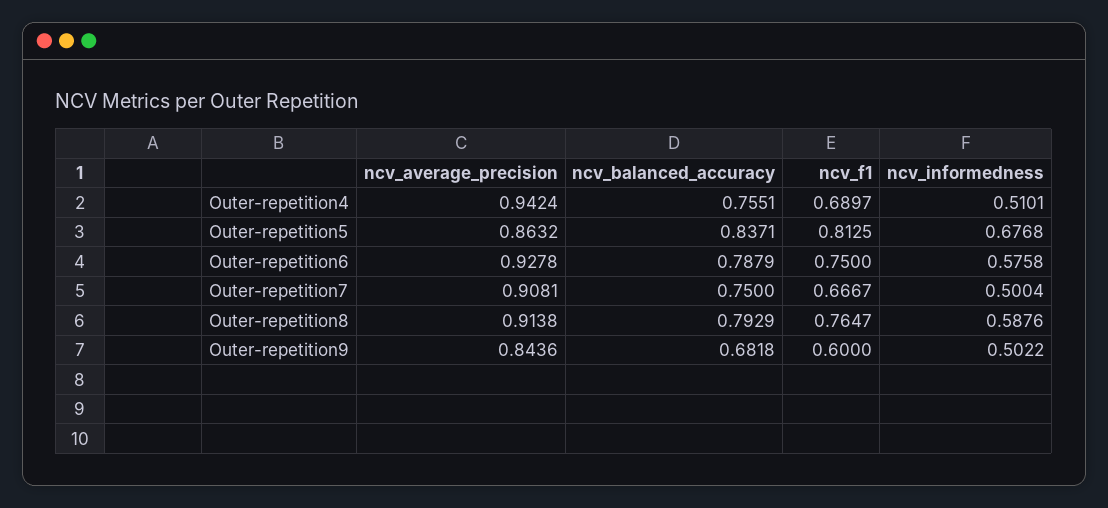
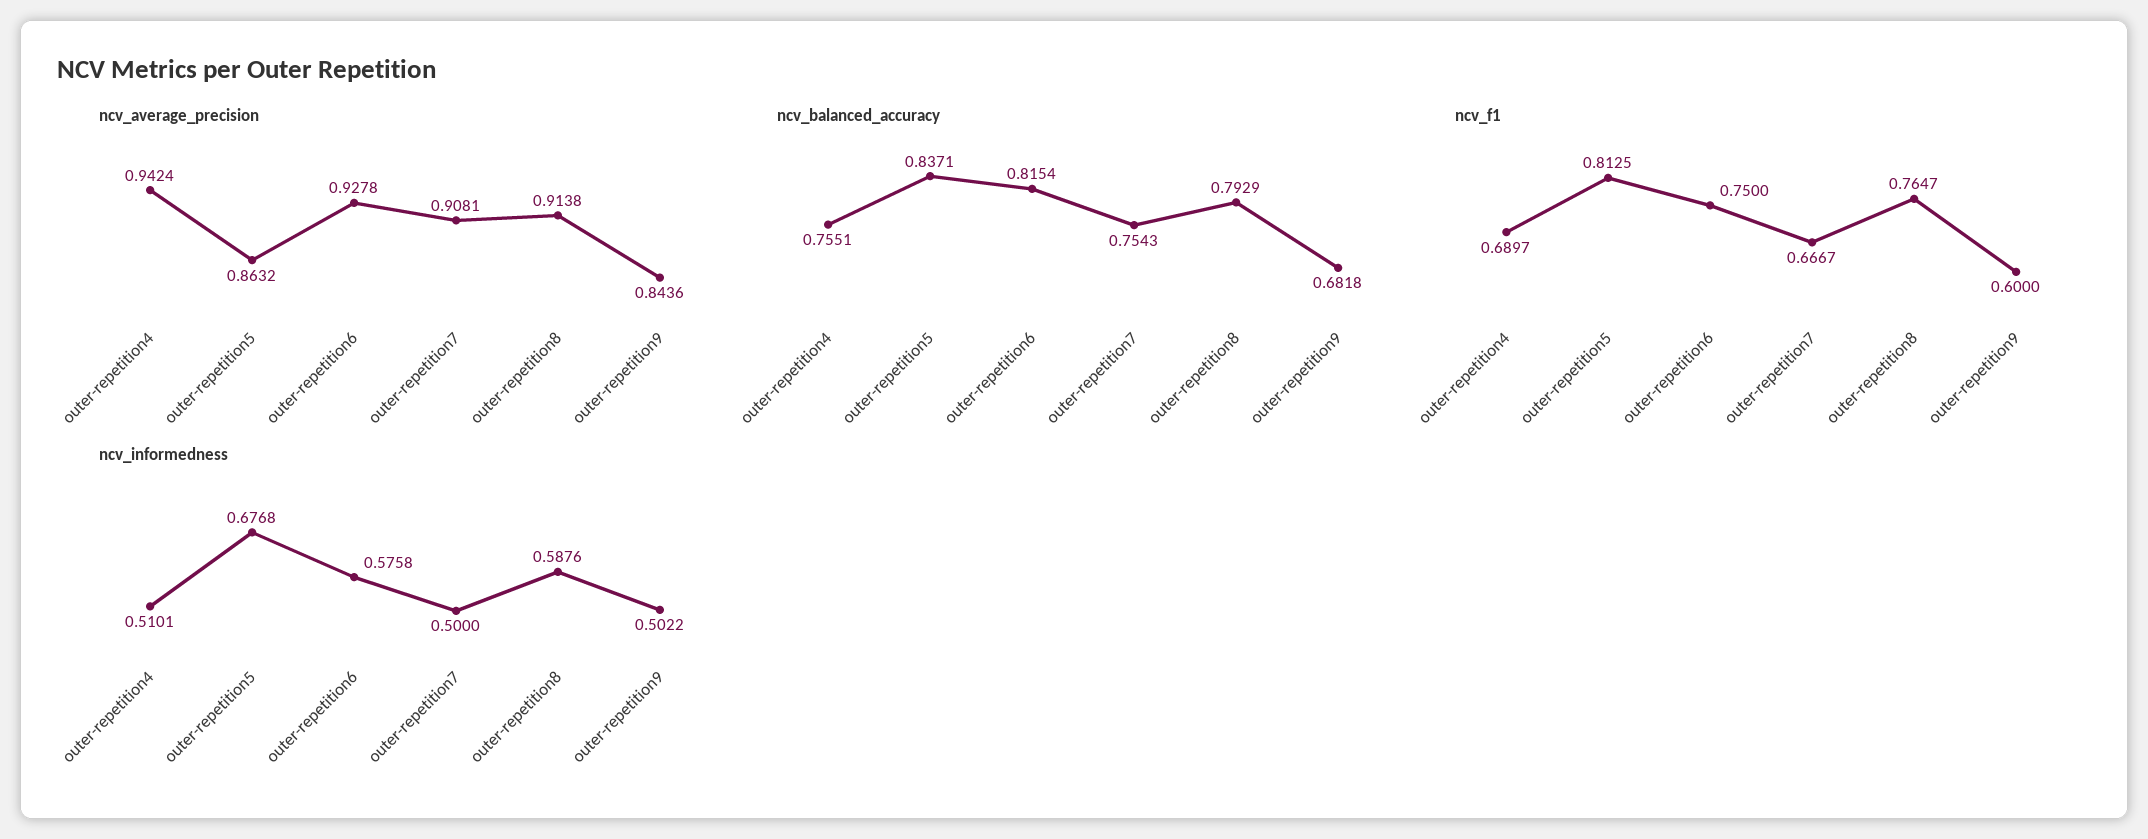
  {
    "ncv_average_precision": {
      "Outer-repetition4": 0.9424,
      "Outer-repetition5": 0.8632,
      "Outer-repetition6": 0.9278,
      "Outer-repetition7": 0.9081,
      "Outer-repetition8": 0.9138,
      "Outer-repetition9": 0.8436
    },
    "ncv_balanced_accuracy": {
      "Outer-repetition4": 0.7551,
      "Outer-repetition5": 0.8371,
-     "Outer-repetition6": 0.7879,
+     "Outer-repetition6": 0.8154,
-     "Outer-repetition7": 0.75,
+     "Outer-repetition7": 0.7543,
      "Outer-repetition8": 0.7929,
      "Outer-repetition9": 0.6818
    },
    "ncv_f1": {
      "Outer-repetition4": 0.6897,
      "Outer-repetition5": 0.8125,
      "Outer-repetition6": 0.75,
      "Outer-repetition7": 0.6667,
      "Outer-repetition8": 0.7647,
      "Outer-repetition9": 0.6
    },
    "ncv_informedness": {
      "Outer-repetition4": 0.5101,
      "Outer-repetition5": 0.6768,
      "Outer-repetition6": 0.5758,
-     "Outer-repetition7": 0.5004,
+     "Outer-repetition7": 0.5,
      "Outer-repetition8": 0.5876,
      "Outer-repetition9": 0.5022
    }
  }

